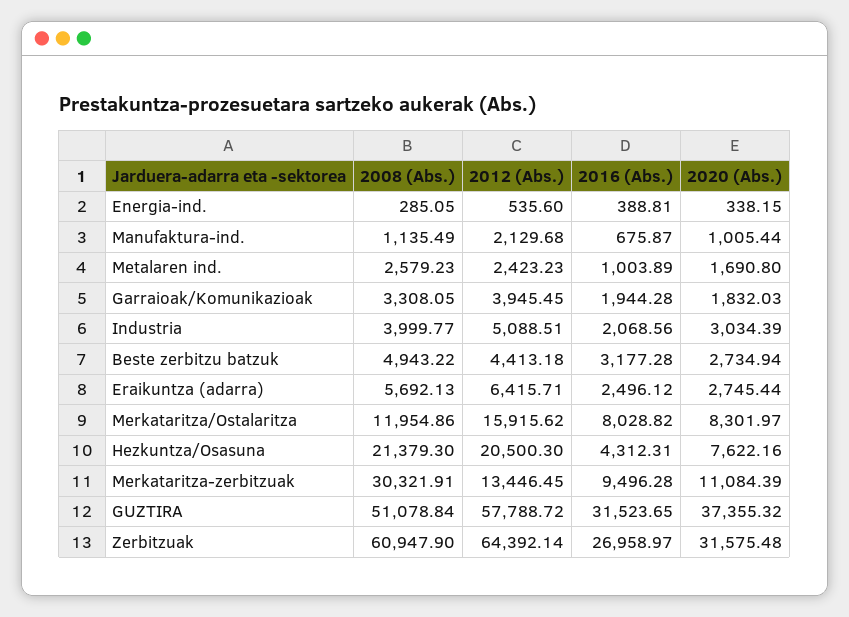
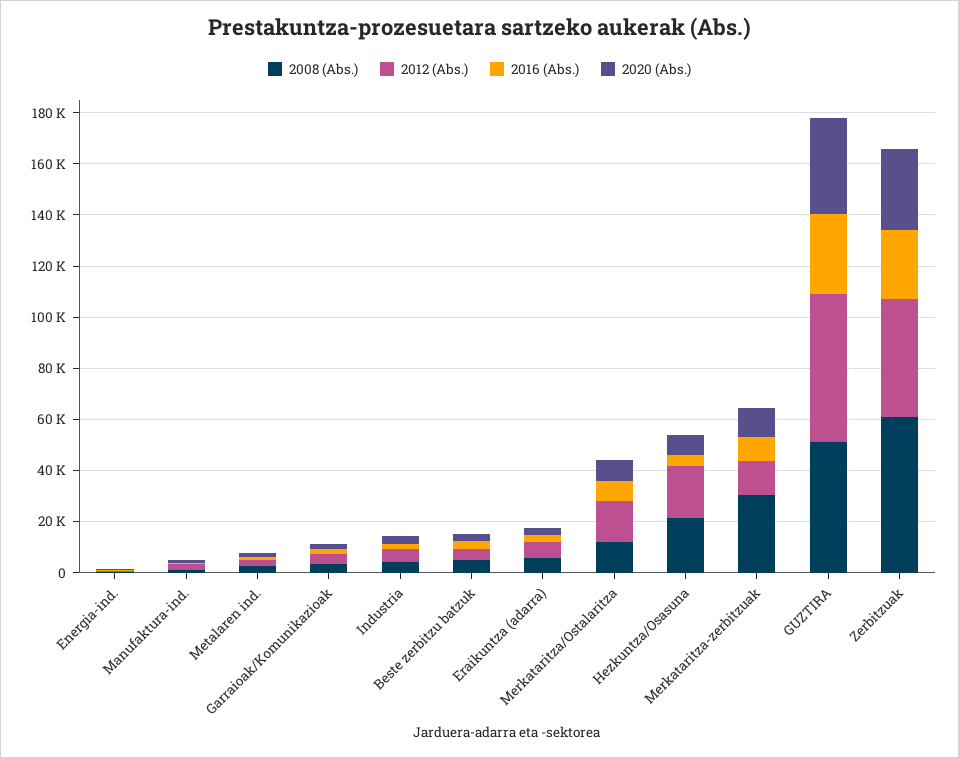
  {
    "2008 (Abs.)": {
      "Energia-ind.": 285.05,
      "Manufaktura-ind.": 1135.49,
      "Metalaren ind.": 2579.23,
      "Garraioak/Komunikazioak": 3308.05,
      "Industria": 3999.77,
      "Beste zerbitzu batzuk": 4943.22,
      "Eraikuntza (adarra)": 5692.13,
      "Merkataritza/Ostalaritza": 11954.86,
      "Hezkuntza/Osasuna": 21379.3,
      "Merkataritza-zerbitzuak": 30321.91,
      "GUZTIRA": 51078.84,
      "Zerbitzuak": 60947.9
    },
    "2012 (Abs.)": {
      "Energia-ind.": 535.6,
      "Manufaktura-ind.": 2129.68,
      "Metalaren ind.": 2423.23,
      "Garraioak/Komunikazioak": 3945.45,
      "Industria": 5088.51,
      "Beste zerbitzu batzuk": 4413.18,
      "Eraikuntza (adarra)": 6415.71,
      "Merkataritza/Ostalaritza": 15915.62,
      "Hezkuntza/Osasuna": 20500.3,
      "Merkataritza-zerbitzuak": 13446.45,
      "GUZTIRA": 57788.72,
-     "Zerbitzuak": 64392.14
+     "Zerbitzuak": 45000
    },
    "2016 (Abs.)": {
      "Energia-ind.": 388.81,
      "Manufaktura-ind.": 675.87,
      "Metalaren ind.": 1003.89,
      "Garraioak/Komunikazioak": 1944.28,
      "Industria": 2068.56,
      "Beste zerbitzu batzuk": 3177.28,
      "Eraikuntza (adarra)": 2496.12,
      "Merkataritza/Ostalaritza": 8028.82,
      "Hezkuntza/Osasuna": 4312.31,
      "Merkataritza-zerbitzuak": 9496.28,
      "GUZTIRA": 31523.65,
      "Zerbitzuak": 26958.97
    },
    "2020 (Abs.)": {
      "Energia-ind.": 338.15,
      "Manufaktura-ind.": 1005.44,
      "Metalaren ind.": 1690.8,
      "Garraioak/Komunikazioak": 1832.03,
      "Industria": 3034.39,
      "Beste zerbitzu batzuk": 2734.94,
      "Eraikuntza (adarra)": 2745.44,
      "Merkataritza/Ostalaritza": 8301.97,
      "Hezkuntza/Osasuna": 7622.16,
      "Merkataritza-zerbitzuak": 11084.39,
      "GUZTIRA": 37355.32,
      "Zerbitzuak": 31575.48
    }
  }

